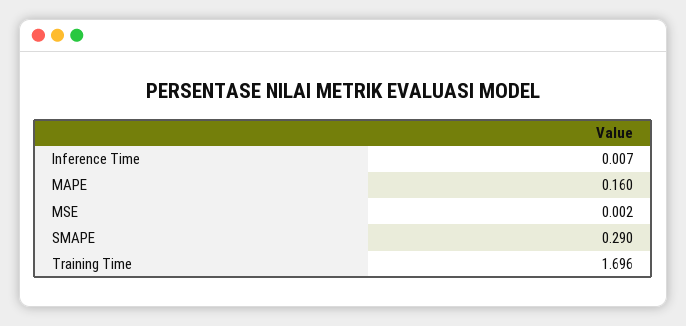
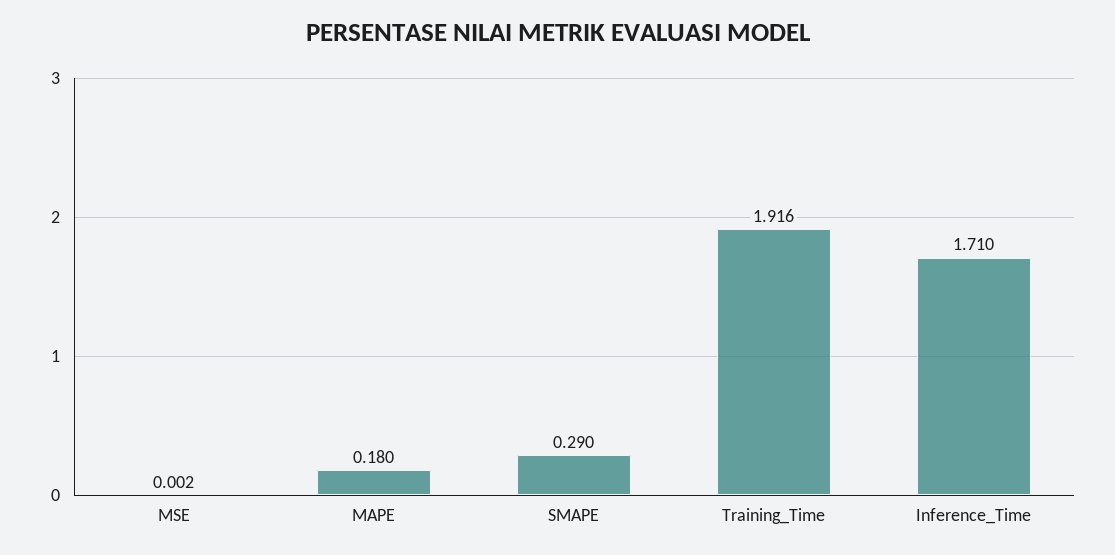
  {
-   "Inference Time": 0.007,
+   "Inference Time": 1.71,
-   "MAPE": 0.16,
+   "MAPE": 0.18,
    "MSE": 0.002,
    "SMAPE": 0.29,
-   "Training Time": 1.696
+   "Training Time": 1.916
  }

